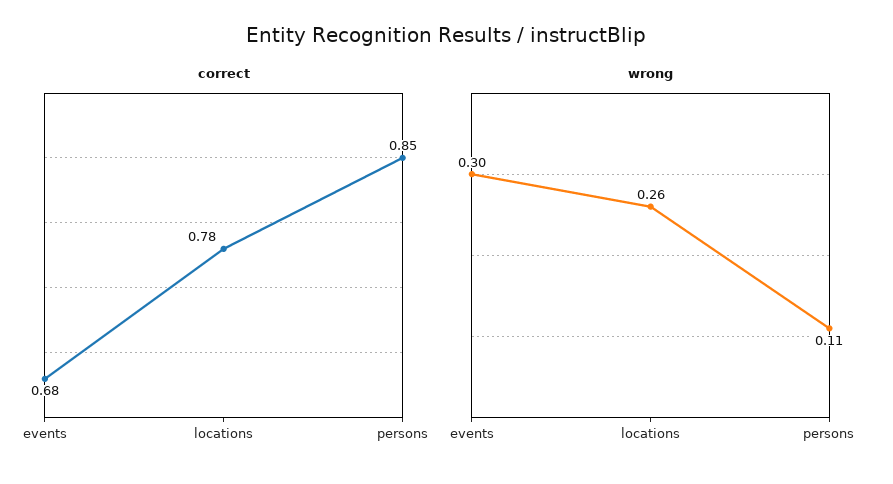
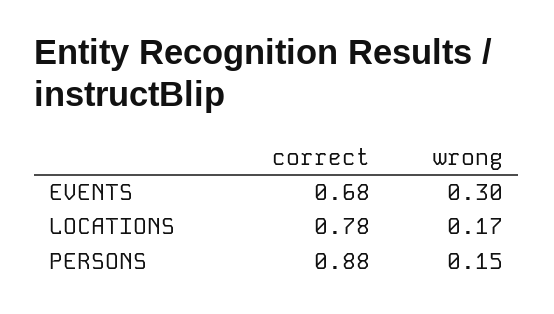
  {
    "correct": {
      "events": 0.68,
      "locations": 0.78,
-     "persons": 0.85
+     "persons": 0.88
    },
    "wrong": {
      "events": 0.3,
-     "locations": 0.26,
+     "locations": 0.17,
-     "persons": 0.11
+     "persons": 0.15
    }
  }

